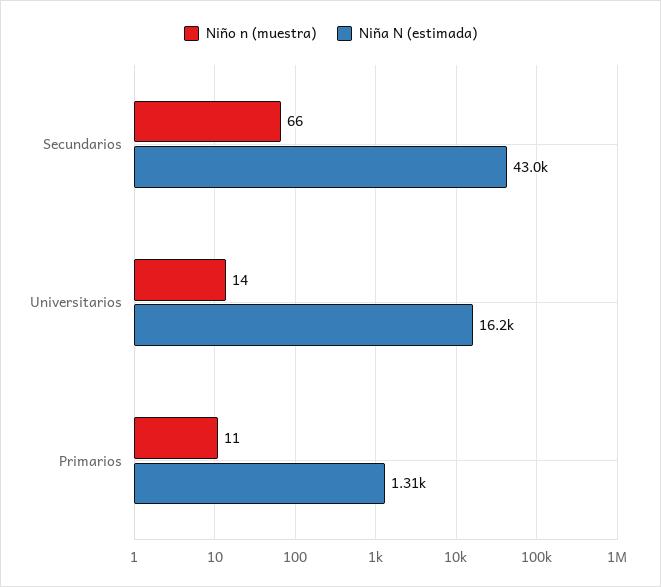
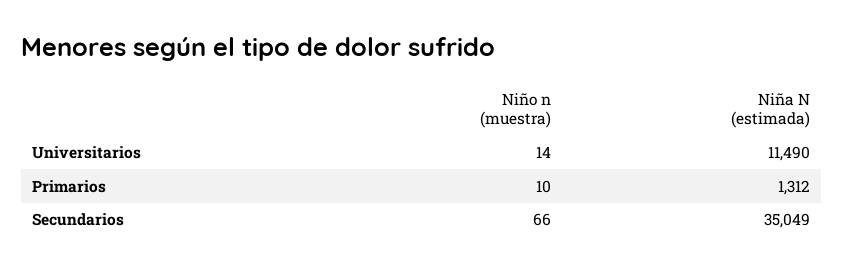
  {
    "Niño n (muestra)": {
      "Secundarios": 66,
      "Universitarios": 14,
-     "Primarios": 11
+     "Primarios": 10
    },
    "Niña N (estimada)": {
-     "Secundarios": 43000,
+     "Secundarios": 35049,
-     "Universitarios": 16200,
+     "Universitarios": 11490,
      "Primarios": 1312
    }
  }

